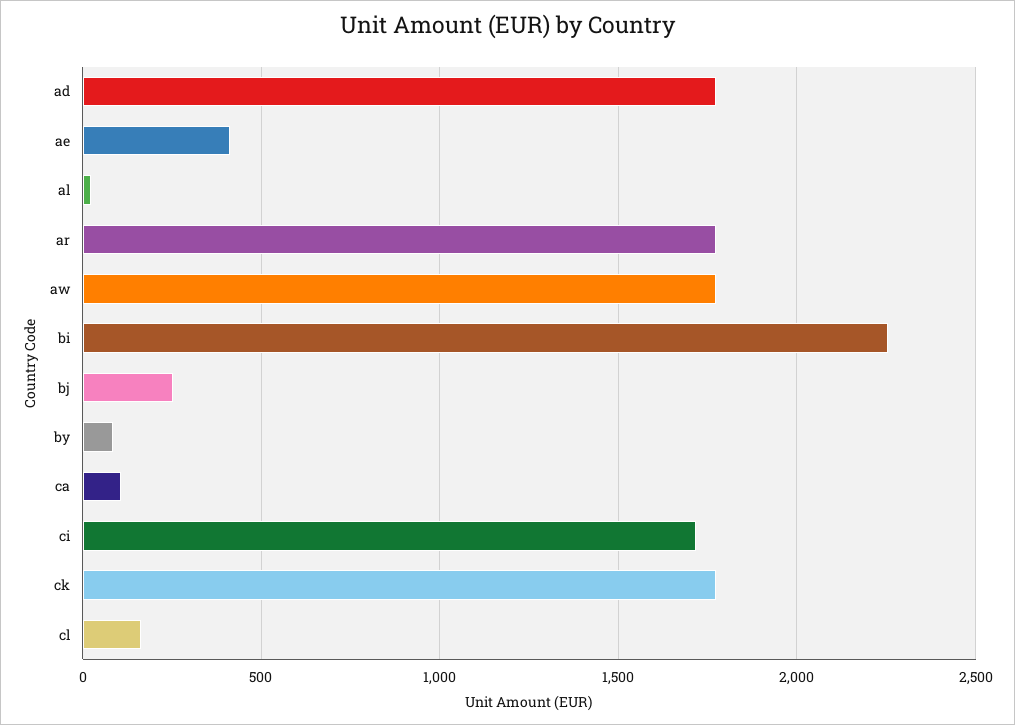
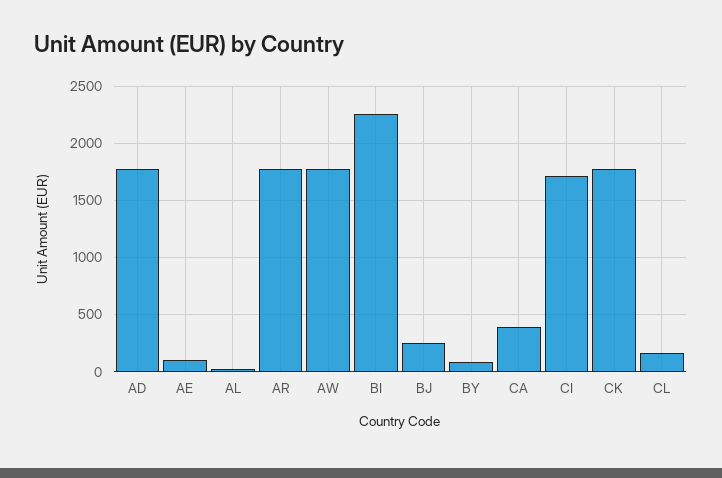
  {
    "ad": 1750,
-   "ae": 400,
+   "ae": 100,
    "al": 0,
    "ar": 1750,
    "aw": 1750,
    "bi": 2250,
    "bj": 250,
    "by": 100,
-   "ca": 100,
+   "ca": 400,
    "ci": 1700,
    "ck": 1750,
    "cl": 150
  }

